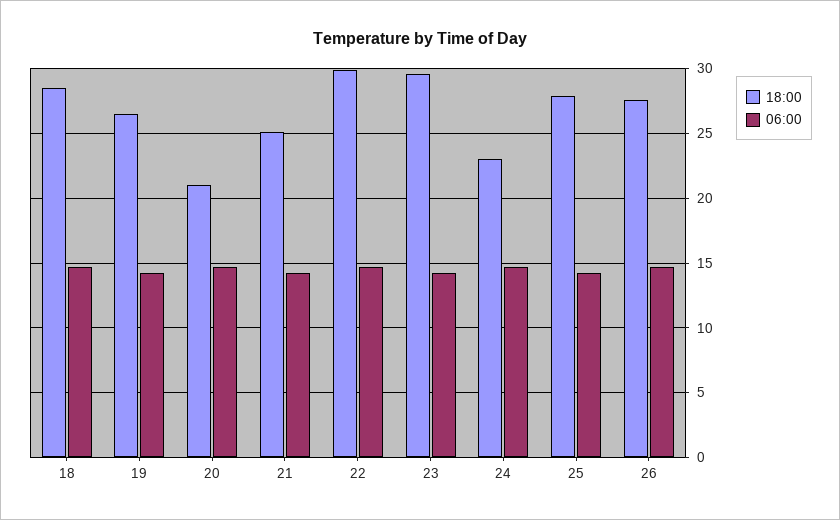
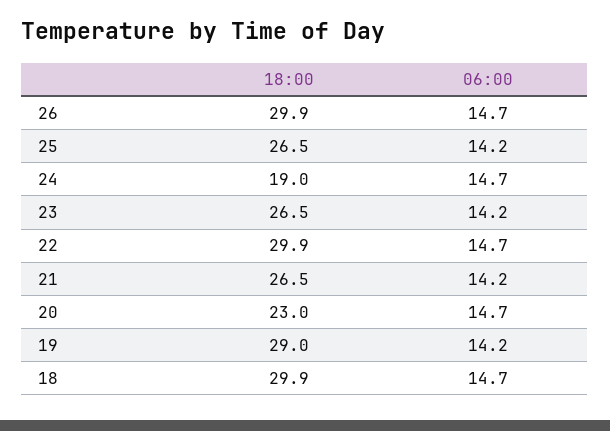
  {
    "18:00": {
-     "18": 28.5,
+     "18": 29.9,
-     "19": 26.5,
+     "19": 29,
-     "20": 21,
+     "20": 23,
-     "21": 25,
+     "21": 26.5,
      "22": 29.9,
-     "23": 29.5,
+     "23": 26.5,
-     "24": 23,
+     "24": 19,
-     "25": 28,
+     "25": 26.5,
-     "26": 27.5
+     "26": 29.9
    },
    "06:00": {
      "18": 14.7,
      "19": 14.2,
      "20": 14.7,
      "21": 14.2,
      "22": 14.7,
      "23": 14.2,
      "24": 14.7,
      "25": 14.2,
      "26": 14.7
    }
  }

